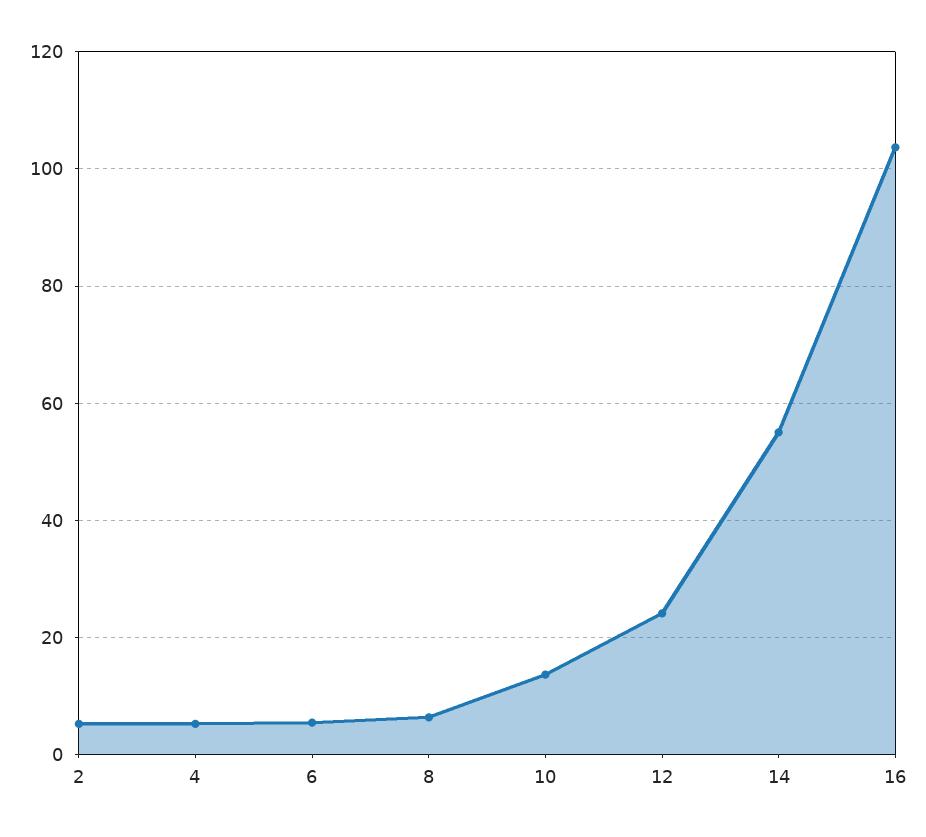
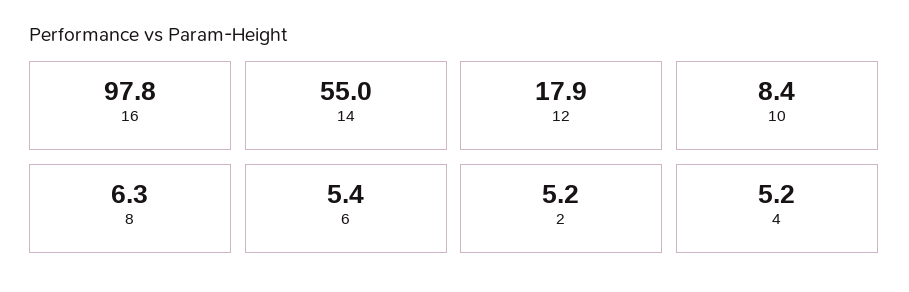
  {
    "2": 5.2,
    "4": 5.2,
    "6": 5.4,
    "8": 6.3,
-   "10": 14,
+   "10": 8.4,
-   "12": 24,
+   "12": 17.9,
    "14": 55,
-   "16": 104
+   "16": 97.8
  }

